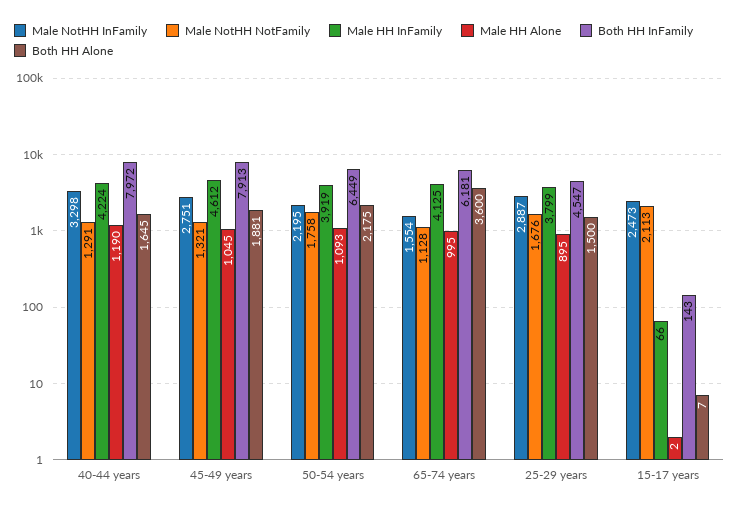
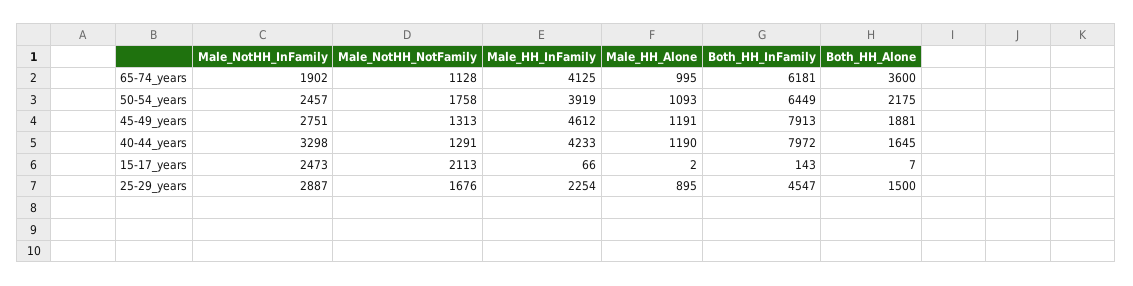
  {
    "Male NotHH InFamily": {
      "40-44 years": 3298,
      "45-49 years": 2751,
-     "50-54 years": 2195,
+     "50-54 years": 2457,
-     "65-74 years": 1554,
+     "65-74 years": 1902,
      "25-29 years": 2887,
      "15-17 years": 2473
    },
    "Male NotHH NotFamily": {
      "40-44 years": 1291,
-     "45-49 years": 1321,
+     "45-49 years": 1313,
      "50-54 years": 1758,
      "65-74 years": 1128,
      "25-29 years": 1676,
      "15-17 years": 2113
    },
    "Male HH InFamily": {
-     "40-44 years": 4224,
+     "40-44 years": 4233,
      "45-49 years": 4612,
      "50-54 years": 3919,
      "65-74 years": 4125,
-     "25-29 years": 3799,
+     "25-29 years": 2254,
      "15-17 years": 66
    },
    "Male HH Alone": {
      "40-44 years": 1190,
-     "45-49 years": 1045,
+     "45-49 years": 1191,
      "50-54 years": 1093,
      "65-74 years": 995,
      "25-29 years": 895,
      "15-17 years": 2
    },
    "Both HH InFamily": {
      "40-44 years": 7972,
      "45-49 years": 7913,
      "50-54 years": 6449,
      "65-74 years": 6181,
      "25-29 years": 4547,
      "15-17 years": 143
    },
    "Both HH Alone": {
      "40-44 years": 1645,
      "45-49 years": 1881,
      "50-54 years": 2175,
      "65-74 years": 3600,
      "25-29 years": 1500,
      "15-17 years": 7
    }
  }

